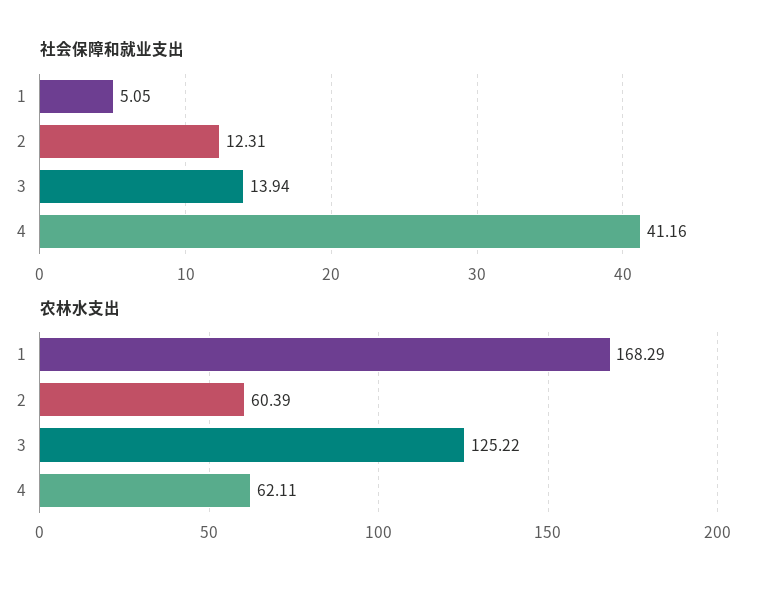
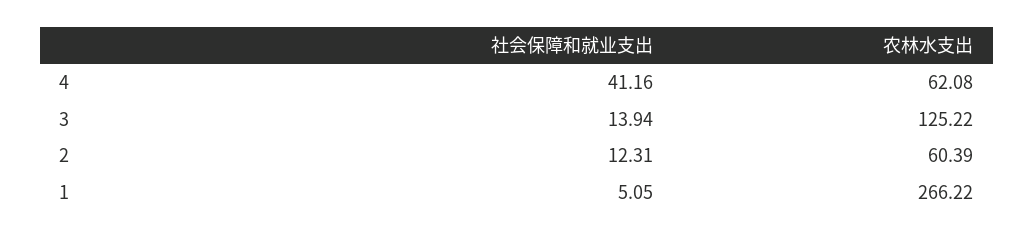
  {
    "社会保障和就业支出": {
      "1": 5.05,
      "2": 12.31,
      "3": 13.94,
      "4": 41.16
    },
    "农林水支出": {
-     "1": 168.29,
+     "1": 266.22,
      "2": 60.39,
      "3": 125.22,
-     "4": 62.11
+     "4": 62.08
    }
  }

